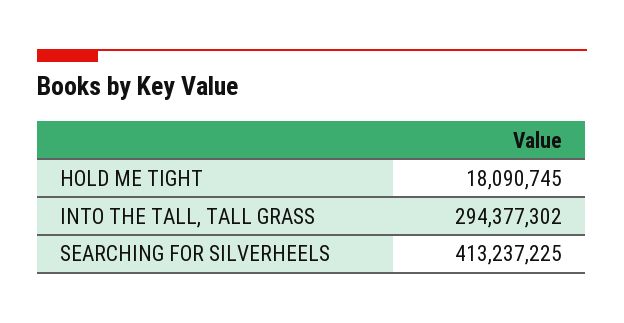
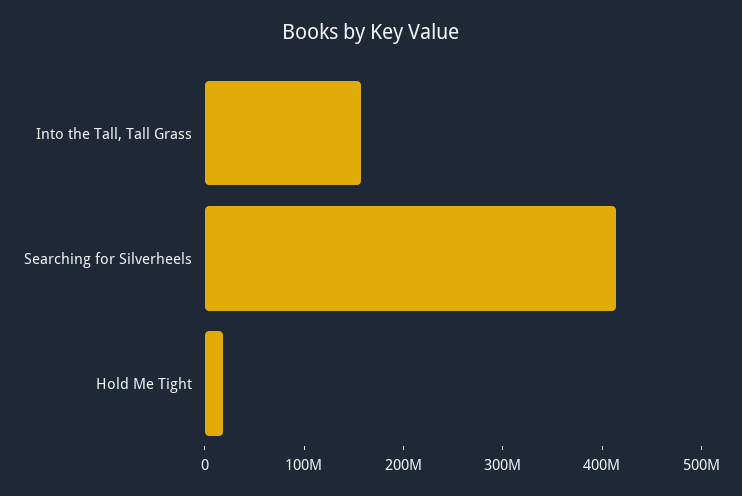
  {
    "HOLD ME TIGHT": 18090745,
-   "INTO THE TALL, TALL GRASS": 294377302,
+   "INTO THE TALL, TALL GRASS": 160000000,
    "SEARCHING FOR SILVERHEELS": 413237225
  }

